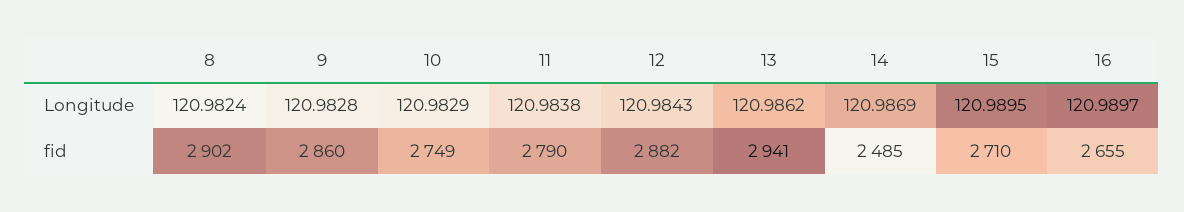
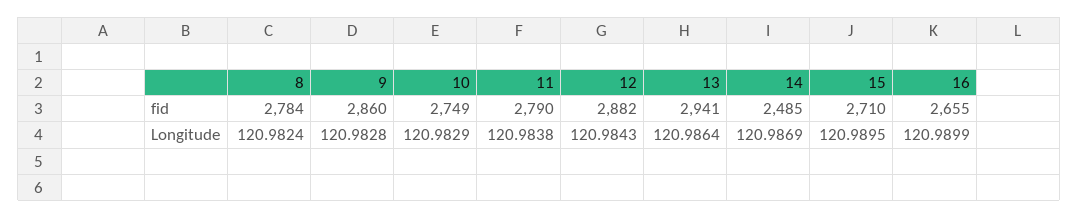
  {
    "8": {
      "Longitude": 120.9824,
-     "fid": 2902
+     "fid": 2784
    },
    "9": {
      "Longitude": 120.9828,
      "fid": 2860
    },
    "10": {
      "Longitude": 120.9829,
      "fid": 2749
    },
    "11": {
      "Longitude": 120.9838,
      "fid": 2790
    },
    "12": {
      "Longitude": 120.9843,
      "fid": 2882
    },
    "13": {
-     "Longitude": 120.9862,
+     "Longitude": 120.9864,
      "fid": 2941
    },
    "14": {
      "Longitude": 120.9869,
      "fid": 2485
    },
    "15": {
      "Longitude": 120.9895,
      "fid": 2710
    },
    "16": {
-     "Longitude": 120.9897,
+     "Longitude": 120.9899,
      "fid": 2655
    }
  }

